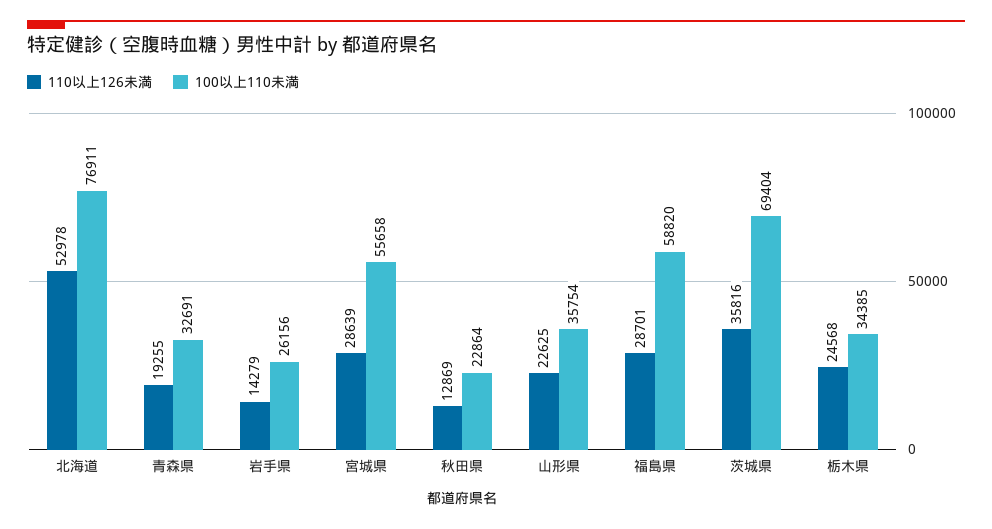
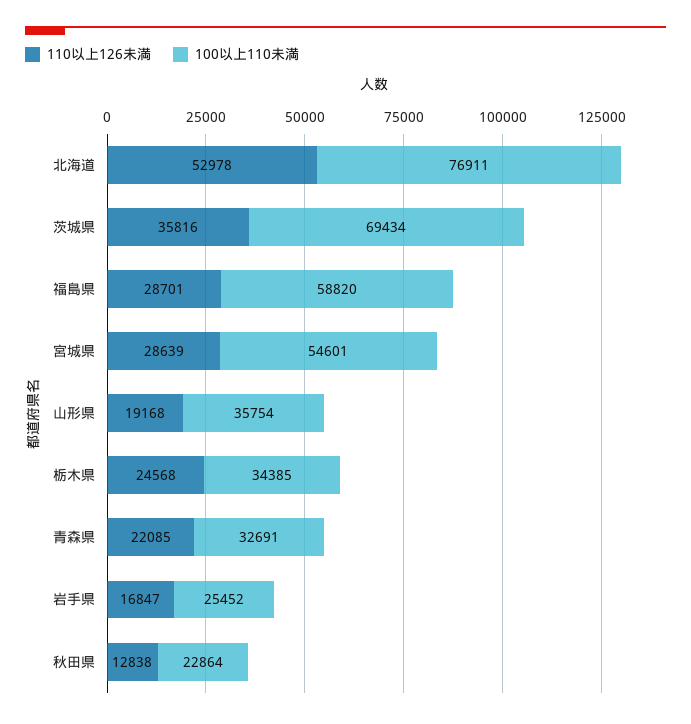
  {
    "110以上126未満": {
      "北海道": 52978,
-     "青森県": 19255,
+     "青森県": 22085,
-     "岩手県": 14279,
+     "岩手県": 16847,
      "宮城県": 28639,
-     "秋田県": 12869,
+     "秋田県": 12838,
-     "山形県": 22625,
+     "山形県": 19168,
      "福島県": 28701,
      "茨城県": 35816,
      "栃木県": 24568
    },
    "100以上110未満": {
      "北海道": 76911,
      "青森県": 32691,
-     "岩手県": 26156,
+     "岩手県": 25452,
-     "宮城県": 55658,
+     "宮城県": 54601,
      "秋田県": 22864,
      "山形県": 35754,
      "福島県": 58820,
-     "茨城県": 69404,
+     "茨城県": 69434,
      "栃木県": 34385
    }
  }

